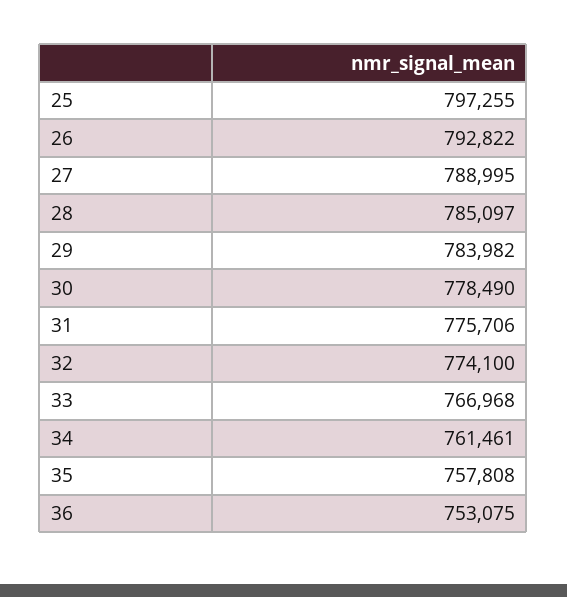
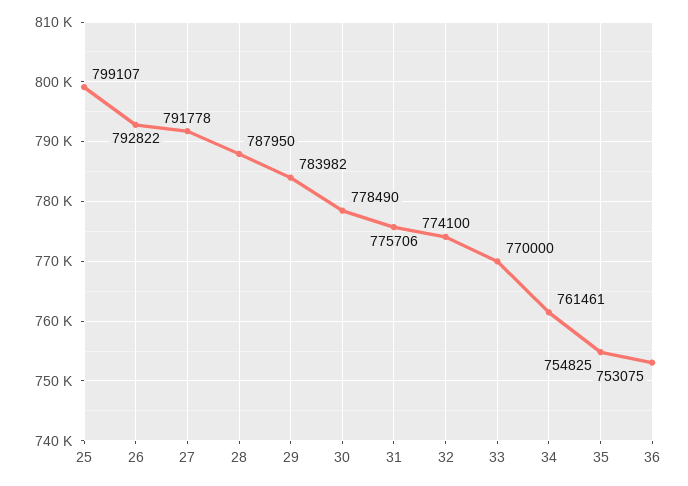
  {
-   "25": 797255,
+   "25": 799107,
    "26": 792822,
-   "27": 788995,
+   "27": 791778,
-   "28": 785097,
+   "28": 787950,
    "29": 783982,
    "30": 778490,
    "31": 775706,
    "32": 774100,
-   "33": 766968,
+   "33": 770000,
    "34": 761461,
-   "35": 757808,
+   "35": 754825,
    "36": 753075
  }

